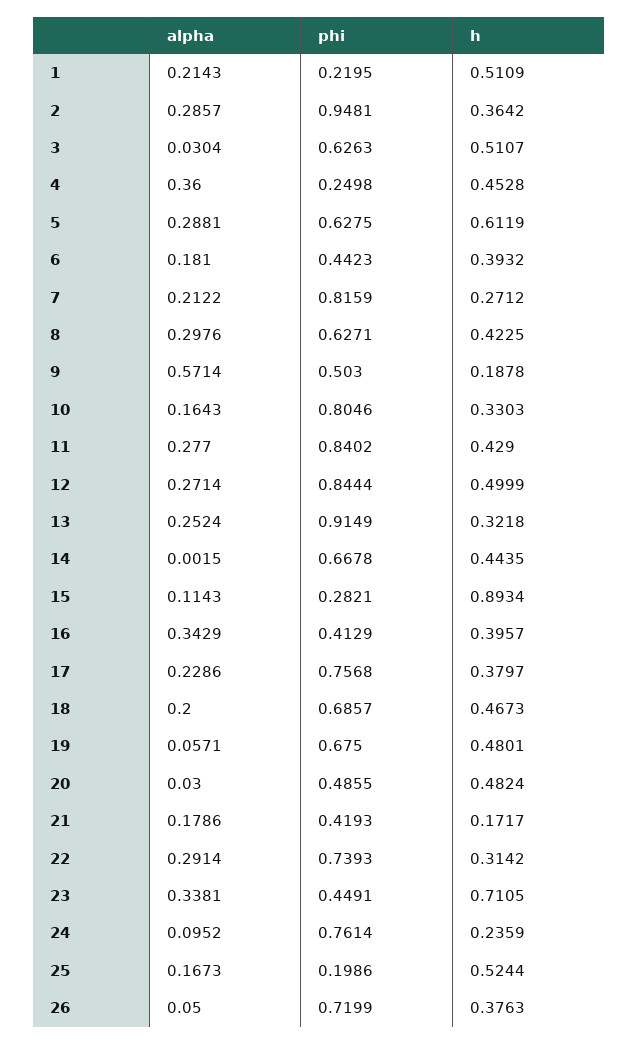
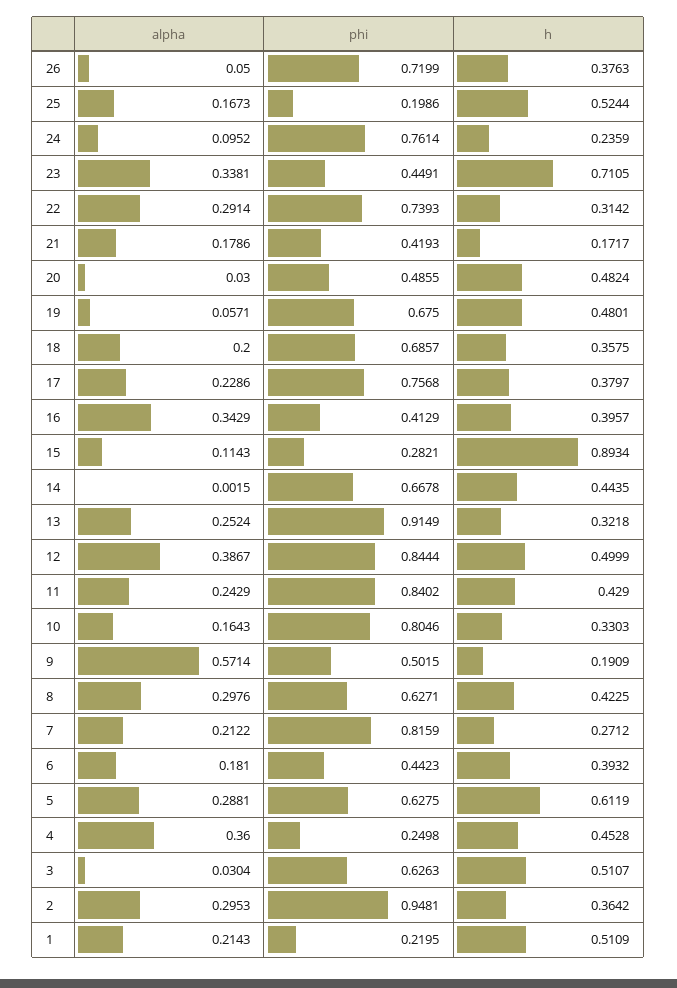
  {
    "alpha": {
      "1": 0.2143,
-     "2": 0.2857,
+     "2": 0.2953,
      "3": 0.0304,
      "4": 0.36,
      "5": 0.2881,
      "6": 0.181,
      "7": 0.2122,
      "8": 0.2976,
      "9": 0.5714,
      "10": 0.1643,
-     "11": 0.277,
+     "11": 0.2429,
-     "12": 0.2714,
+     "12": 0.3867,
      "13": 0.2524,
      "14": 0.0015,
      "15": 0.1143,
      "16": 0.3429,
      "17": 0.2286,
      "18": 0.2,
      "19": 0.0571,
      "20": 0.03,
      "21": 0.1786,
      "22": 0.2914,
      "23": 0.3381,
      "24": 0.0952,
      "25": 0.1673,
      "26": 0.05
    },
    "phi": {
      "1": 0.2195,
      "2": 0.9481,
      "3": 0.6263,
      "4": 0.2498,
      "5": 0.6275,
      "6": 0.4423,
      "7": 0.8159,
      "8": 0.6271,
-     "9": 0.503,
+     "9": 0.5015,
      "10": 0.8046,
      "11": 0.8402,
      "12": 0.8444,
      "13": 0.9149,
      "14": 0.6678,
      "15": 0.2821,
      "16": 0.4129,
      "17": 0.7568,
      "18": 0.6857,
      "19": 0.675,
      "20": 0.4855,
      "21": 0.4193,
      "22": 0.7393,
      "23": 0.4491,
      "24": 0.7614,
      "25": 0.1986,
      "26": 0.7199
    },
    "h": {
      "1": 0.5109,
      "2": 0.3642,
      "3": 0.5107,
      "4": 0.4528,
      "5": 0.6119,
      "6": 0.3932,
      "7": 0.2712,
      "8": 0.4225,
-     "9": 0.1878,
+     "9": 0.1909,
      "10": 0.3303,
      "11": 0.429,
      "12": 0.4999,
      "13": 0.3218,
      "14": 0.4435,
      "15": 0.8934,
      "16": 0.3957,
      "17": 0.3797,
-     "18": 0.4673,
+     "18": 0.3575,
      "19": 0.4801,
      "20": 0.4824,
      "21": 0.1717,
      "22": 0.3142,
      "23": 0.7105,
      "24": 0.2359,
      "25": 0.5244,
      "26": 0.3763
    }
  }

